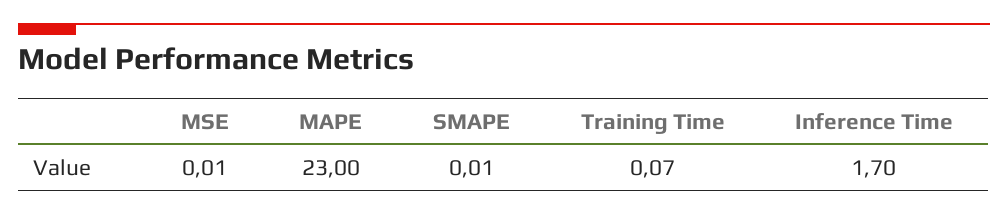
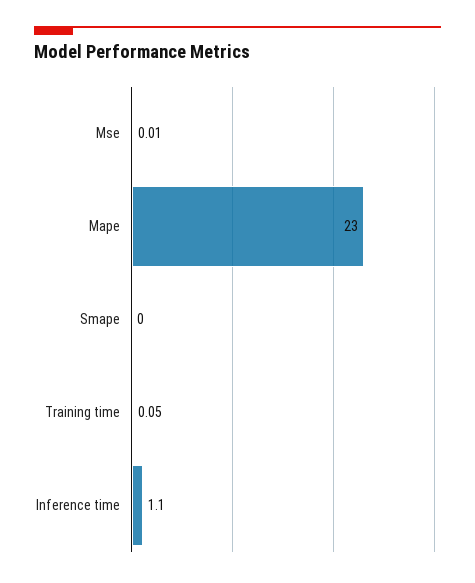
  {
    "MSE": 0.01,
    "MAPE": 23,
-   "SMAPE": 0.01,
+   "SMAPE": 0,
-   "Training Time": 0.07,
+   "Training Time": 0.05,
-   "Inference Time": 1.7
+   "Inference Time": 1.1
  }

